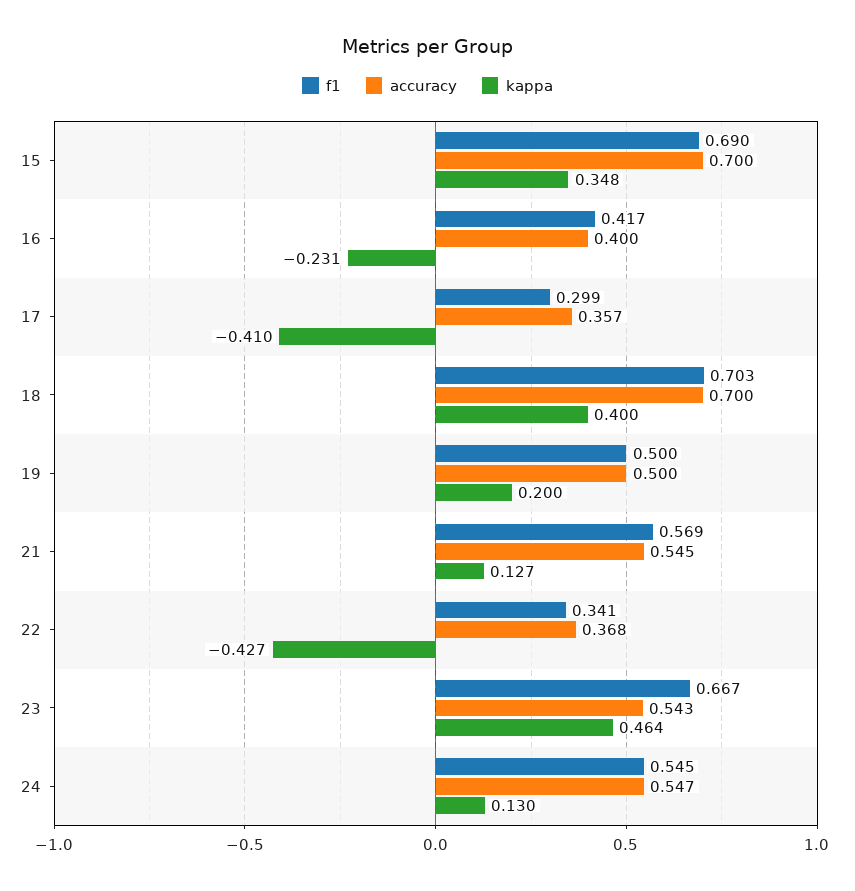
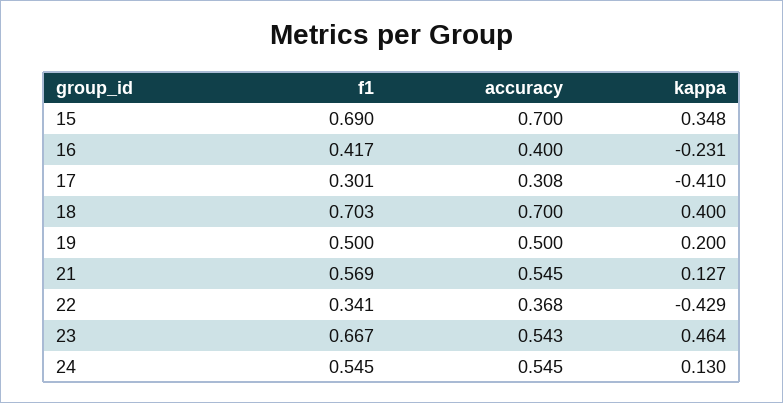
  {
    "f1": {
      "15": 0.69,
      "16": 0.417,
-     "17": 0.299,
+     "17": 0.301,
      "18": 0.703,
      "19": 0.5,
      "21": 0.569,
      "22": 0.341,
      "23": 0.667,
      "24": 0.545
    },
    "accuracy": {
      "15": 0.7,
      "16": 0.4,
-     "17": 0.357,
+     "17": 0.308,
      "18": 0.7,
      "19": 0.5,
      "21": 0.545,
      "22": 0.368,
      "23": 0.543,
-     "24": 0.547
+     "24": 0.545
    },
    "kappa": {
      "15": 0.348,
      "16": -0.231,
      "17": -0.41,
      "18": 0.4,
      "19": 0.2,
      "21": 0.127,
-     "22": -0.427,
+     "22": -0.429,
      "23": 0.464,
      "24": 0.13
    }
  }

